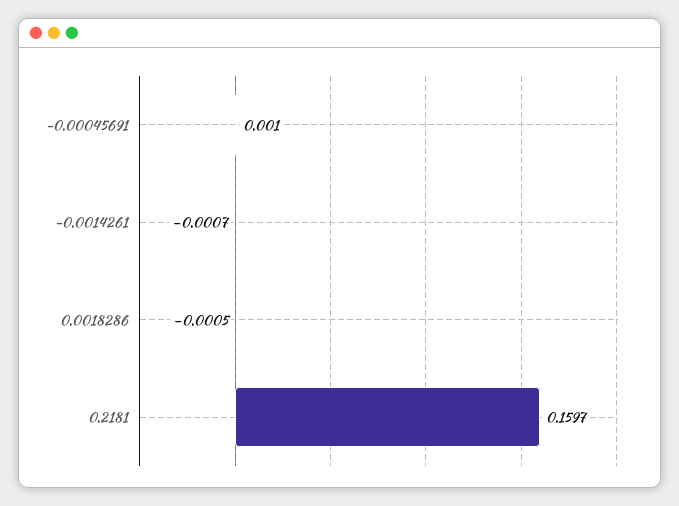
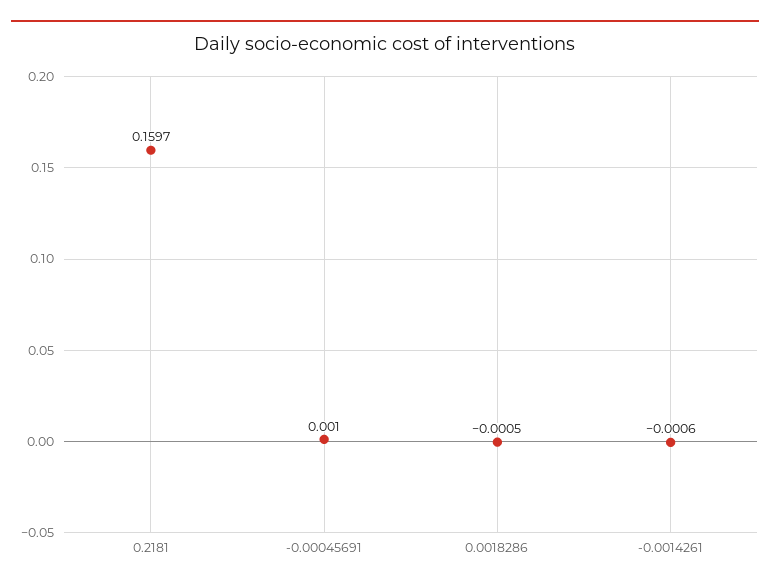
  {
    "-0.00045691": 0.001,
-   "-0.0014261": -0.0007,
+   "-0.0014261": -0.0006,
    "0.0018286": -0.0005,
    "0.2181": 0.1597
  }

